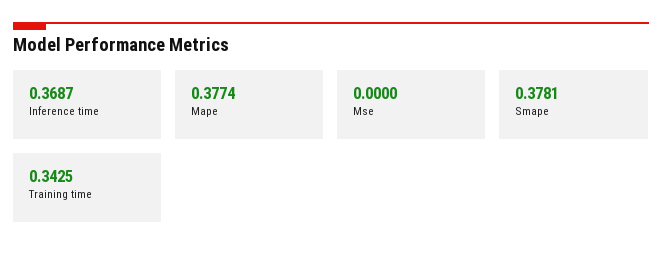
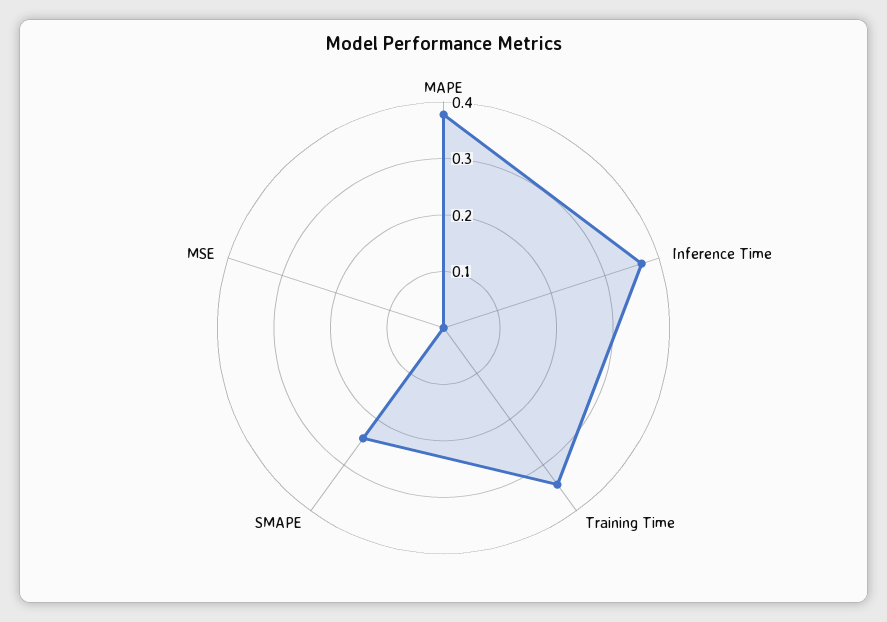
  {
    "Inference time": 0.3687,
    "Mape": 0.3774,
    "Mse": 0,
-   "Smape": 0.3781,
+   "Smape": 0.24,
    "Training time": 0.3425
  }

